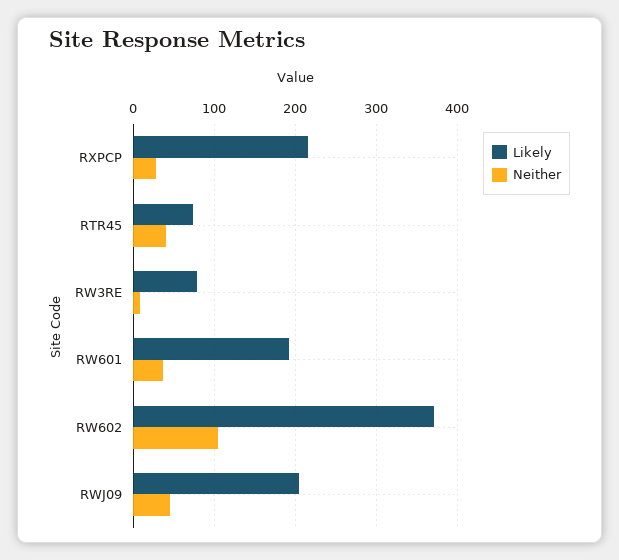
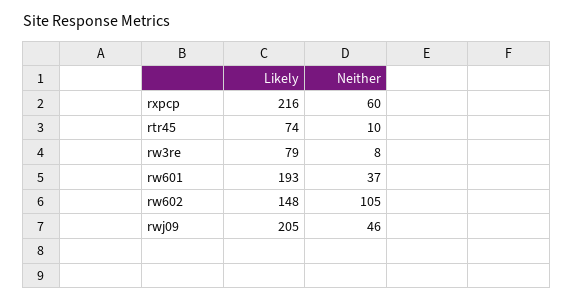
  {
    "Likely": {
      "RXPCP": 216,
      "RTR45": 74,
      "RW3RE": 79,
      "RW601": 193,
-     "RW602": 370,
+     "RW602": 148,
      "RWJ09": 205
    },
    "Neither": {
-     "RXPCP": 30,
+     "RXPCP": 60,
-     "RTR45": 40,
+     "RTR45": 10,
      "RW3RE": 8,
      "RW601": 37,
      "RW602": 105,
      "RWJ09": 46
    }
  }

